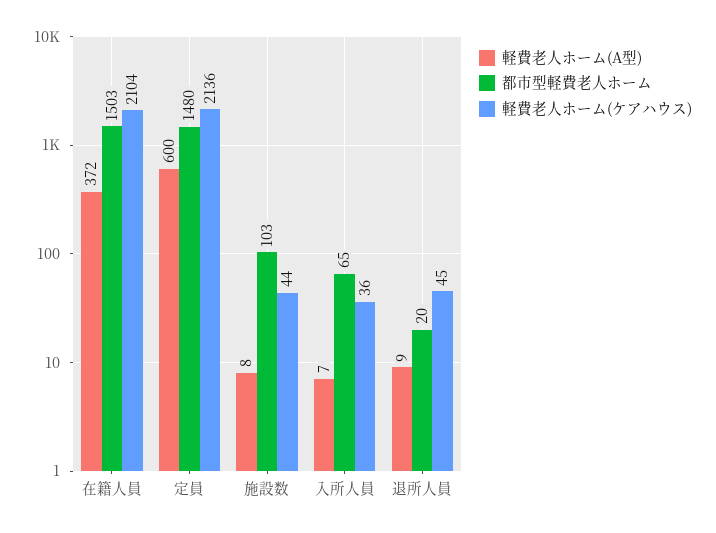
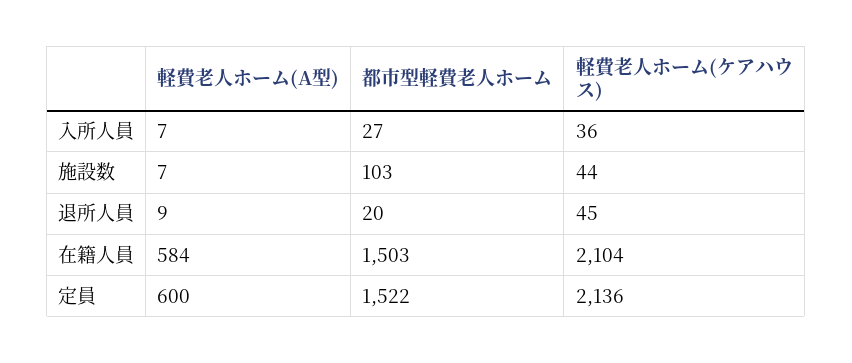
  {
    "軽費老人ホーム(A型)": {
-     "在籍人員": 372,
+     "在籍人員": 584,
      "定員": 600,
-     "施設数": 8,
+     "施設数": 7,
      "入所人員": 7,
      "退所人員": 9
    },
    "都市型軽費老人ホーム": {
      "在籍人員": 1503,
-     "定員": 1480,
+     "定員": 1522,
      "施設数": 103,
-     "入所人員": 65,
+     "入所人員": 27,
      "退所人員": 20
    },
    "軽費老人ホーム(ケアハウス)": {
      "在籍人員": 2104,
      "定員": 2136,
      "施設数": 44,
      "入所人員": 36,
      "退所人員": 45
    }
  }

